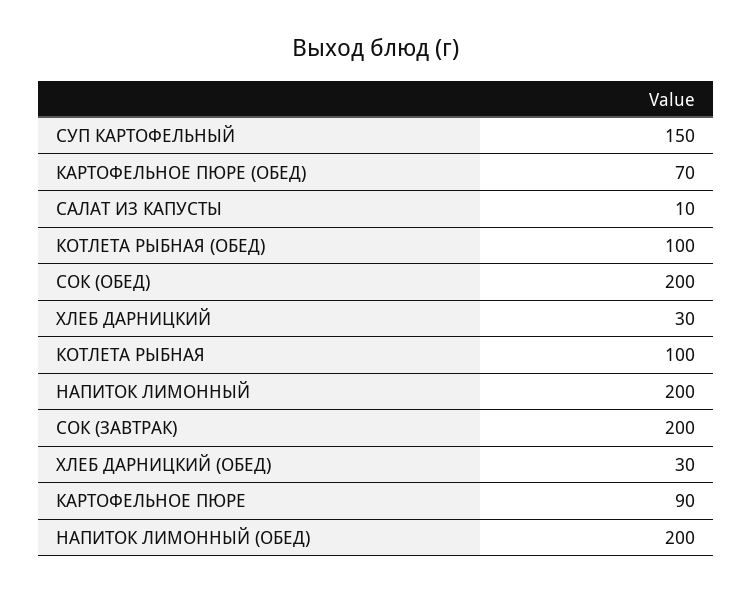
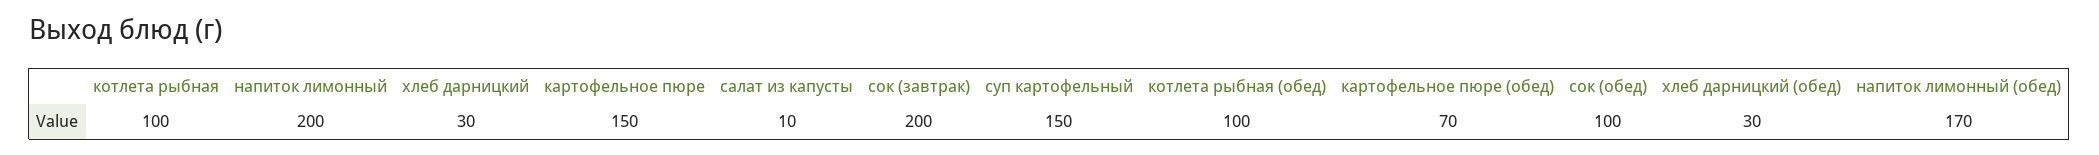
  {
    "СУП КАРТОФЕЛЬНЫЙ": 150,
    "КАРТОФЕЛЬНОЕ ПЮРЕ (ОБЕД)": 70,
    "САЛАТ ИЗ КАПУСТЫ": 10,
    "КОТЛЕТА РЫБНАЯ (ОБЕД)": 100,
-   "СОК (ОБЕД)": 200,
+   "СОК (ОБЕД)": 100,
    "ХЛЕБ ДАРНИЦКИЙ": 30,
    "КОТЛЕТА РЫБНАЯ": 100,
    "НАПИТОК ЛИМОННЫЙ": 200,
    "СОК (ЗАВТРАК)": 200,
    "ХЛЕБ ДАРНИЦКИЙ (ОБЕД)": 30,
-   "КАРТОФЕЛЬНОЕ ПЮРЕ": 90,
+   "КАРТОФЕЛЬНОЕ ПЮРЕ": 150,
-   "НАПИТОК ЛИМОННЫЙ (ОБЕД)": 200
+   "НАПИТОК ЛИМОННЫЙ (ОБЕД)": 170
  }

